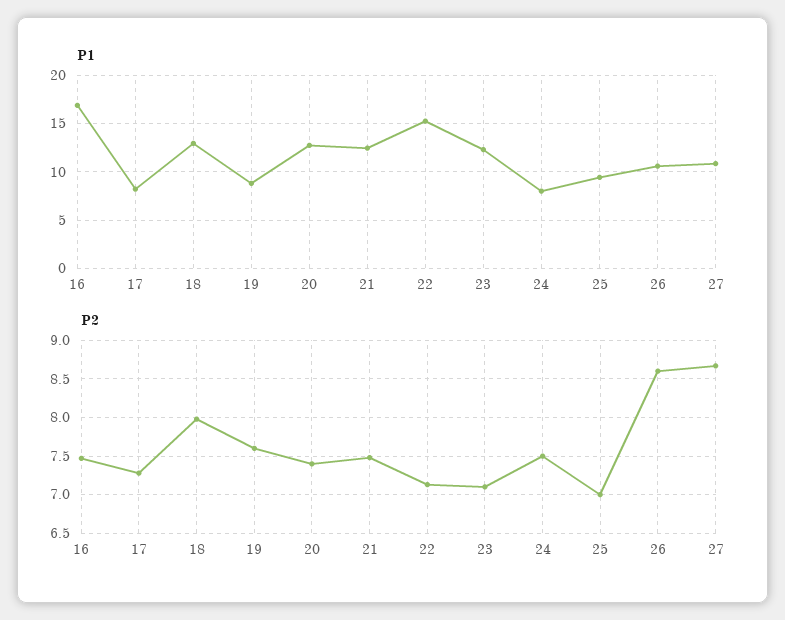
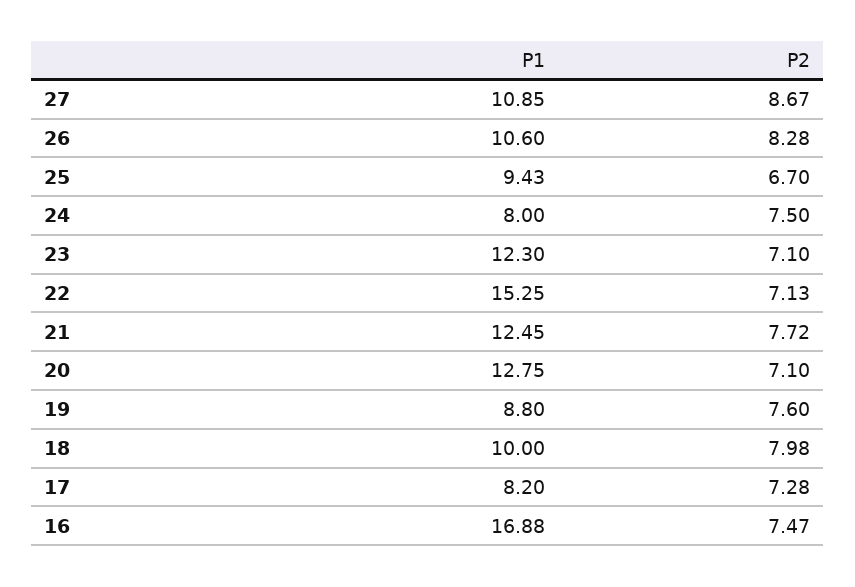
  {
    "P1": {
      "16": 16.88,
      "17": 8.2,
-     "18": 13,
+     "18": 10,
      "19": 8.8,
      "20": 12.75,
      "21": 12.45,
      "22": 15.25,
      "23": 12.3,
      "24": 8,
      "25": 9.43,
      "26": 10.6,
      "27": 10.85
    },
    "P2": {
      "16": 7.47,
      "17": 7.28,
      "18": 7.98,
      "19": 7.6,
-     "20": 7.4,
+     "20": 7.1,
-     "21": 7.5,
+     "21": 7.72,
      "22": 7.13,
      "23": 7.1,
      "24": 7.5,
-     "25": 7,
+     "25": 6.7,
-     "26": 8.6,
+     "26": 8.28,
      "27": 8.67
    }
  }

